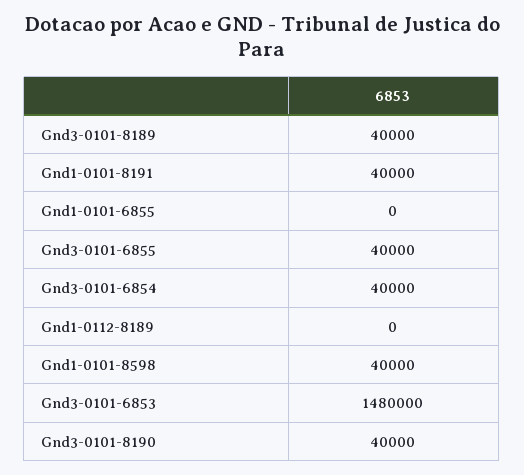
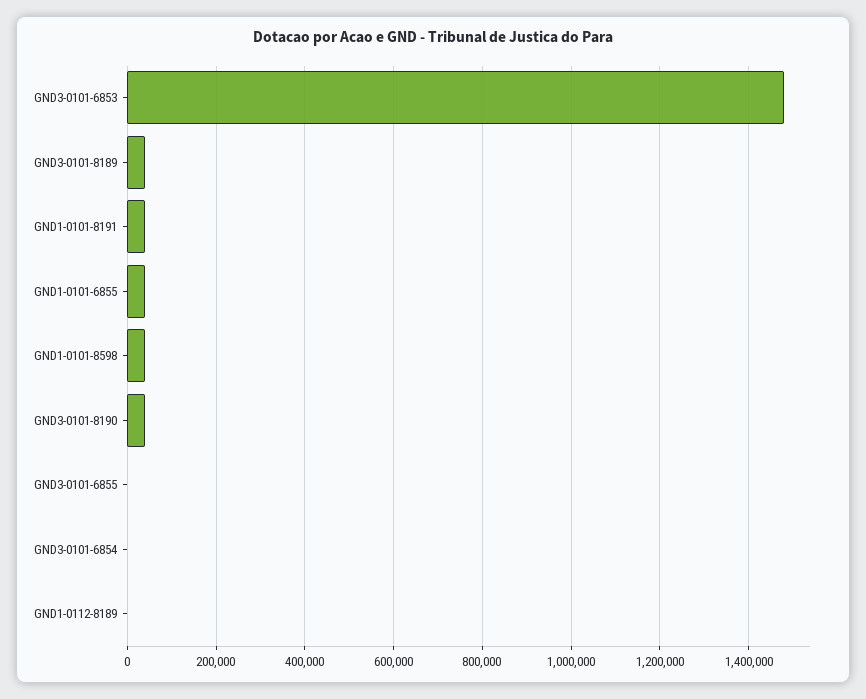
  {
    "Gnd3-0101-8189": 40000,
    "Gnd1-0101-8191": 40000,
-   "Gnd1-0101-6855": 0,
+   "Gnd1-0101-6855": 40000,
-   "Gnd3-0101-6855": 40000,
+   "Gnd3-0101-6855": 0,
-   "Gnd3-0101-6854": 40000,
+   "Gnd3-0101-6854": 0,
    "Gnd1-0112-8189": 0,
    "Gnd1-0101-8598": 40000,
    "Gnd3-0101-6853": 1480000,
    "Gnd3-0101-8190": 40000
  }

